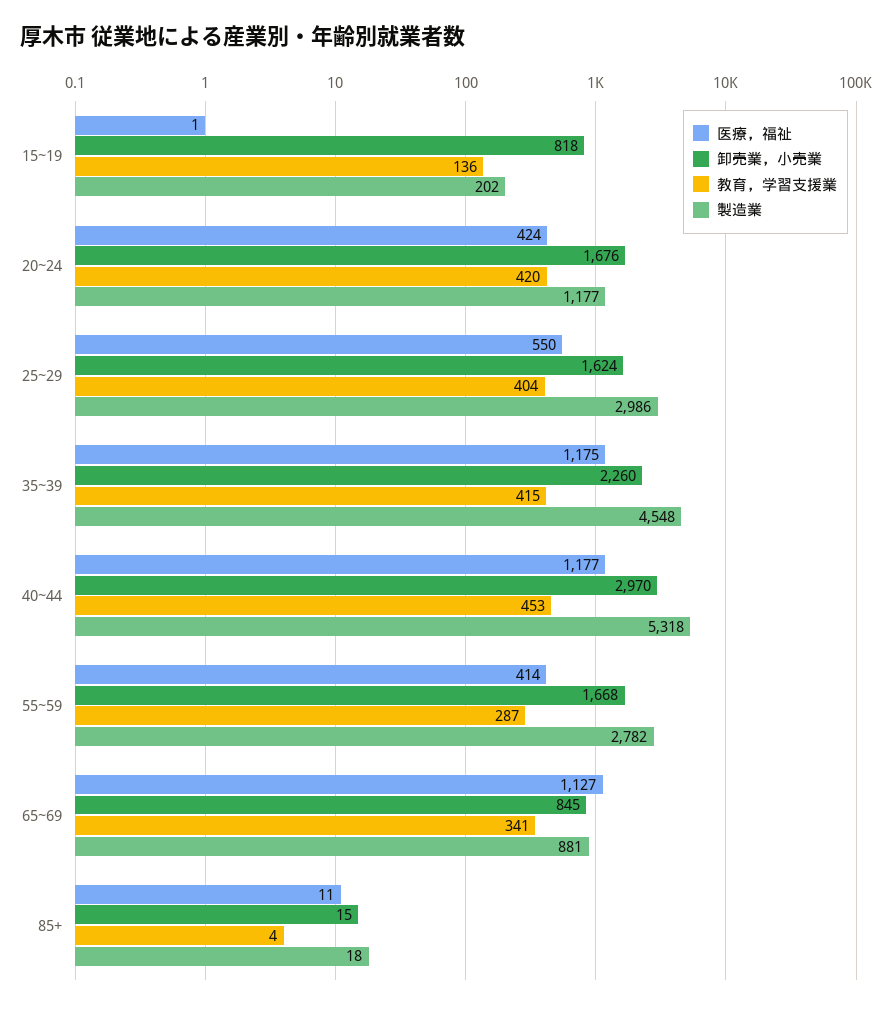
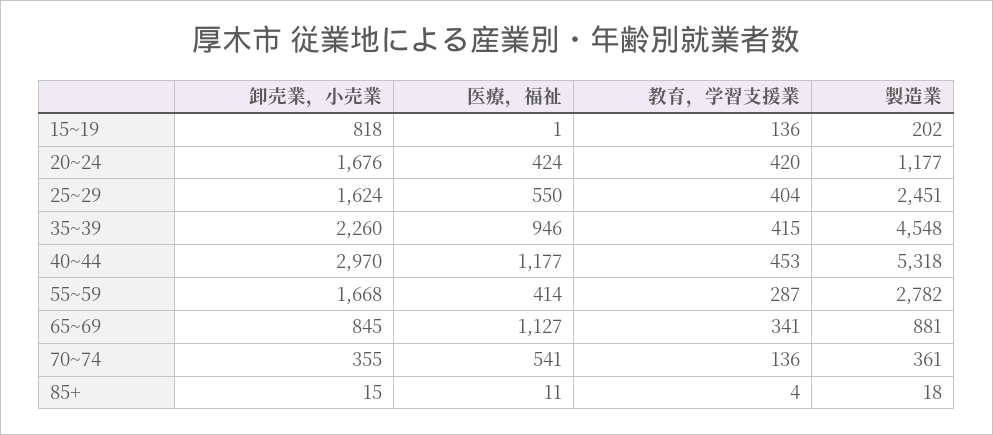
  {
    "医療，福祉": {
      "15~19": 1,
      "20~24": 424,
      "25~29": 550,
-     "35~39": 1175,
+     "35~39": 946,
      "40~44": 1177,
      "55~59": 414,
      "65~69": 1127,
-     "85+": 11
+     "85+": 11,
+     "70~74": 541
    },
    "卸売業，小売業": {
      "15~19": 818,
      "20~24": 1676,
      "25~29": 1624,
      "35~39": 2260,
      "40~44": 2970,
      "55~59": 1668,
      "65~69": 845,
-     "85+": 15
+     "85+": 15,
+     "70~74": 355
    },
    "教育，学習支援業": {
      "15~19": 136,
      "20~24": 420,
      "25~29": 404,
      "35~39": 415,
      "40~44": 453,
      "55~59": 287,
      "65~69": 341,
-     "85+": 4
+     "85+": 4,
+     "70~74": 136
    },
    "製造業": {
      "15~19": 202,
      "20~24": 1177,
-     "25~29": 2986,
+     "25~29": 2451,
      "35~39": 4548,
      "40~44": 5318,
      "55~59": 2782,
      "65~69": 881,
-     "85+": 18
+     "85+": 18,
+     "70~74": 361
    }
  }

